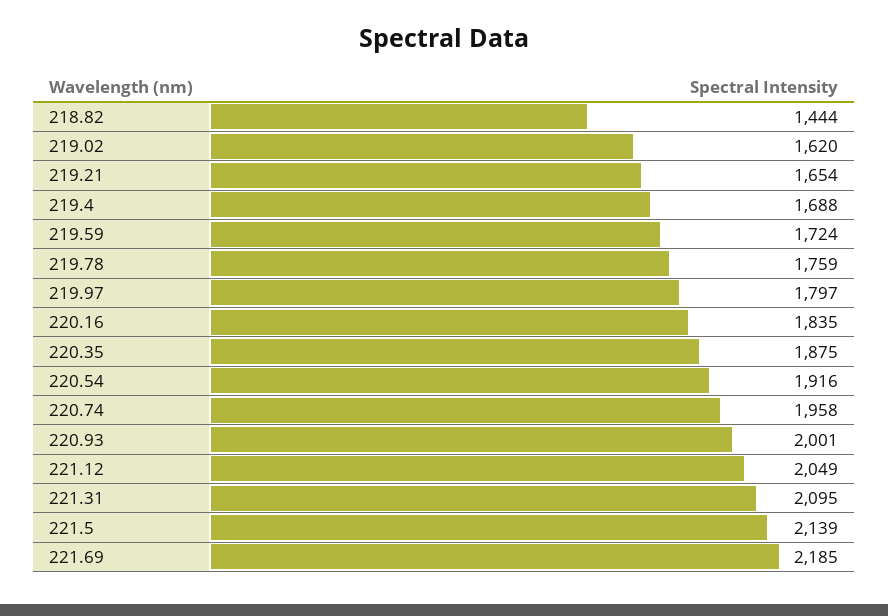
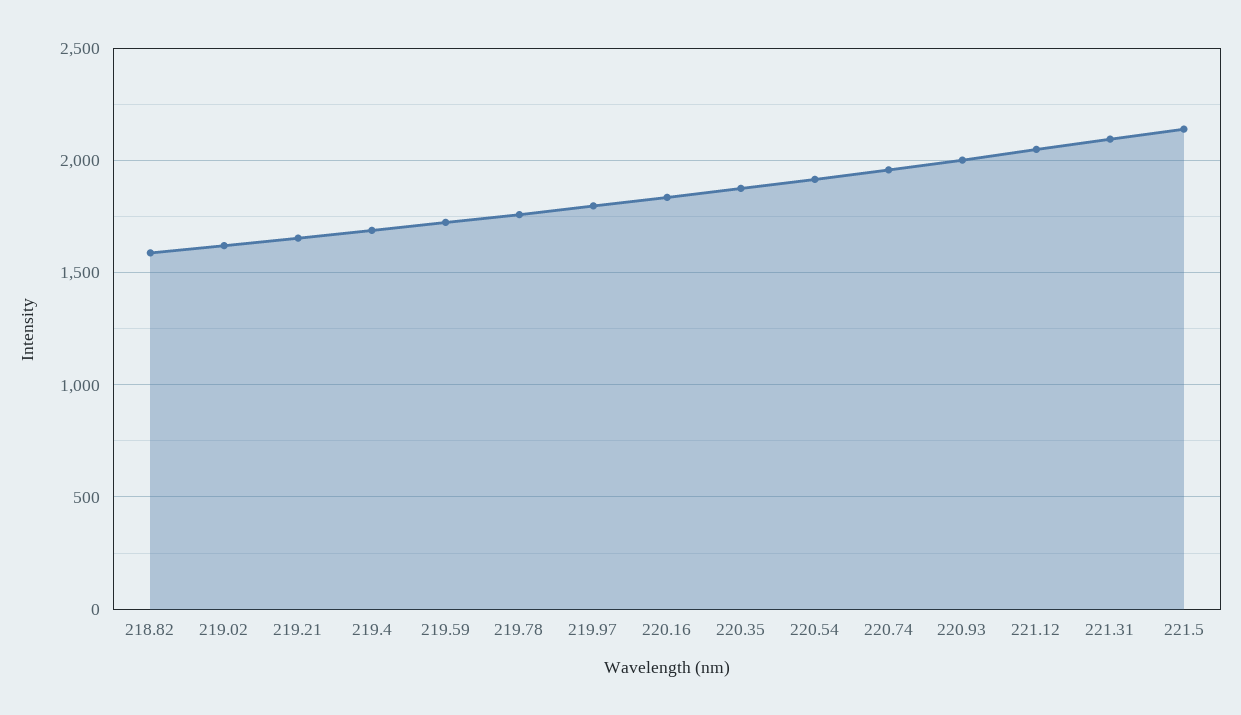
  {
-   "218.82": 1444,
+   "218.82": 1600,
    "219.02": 1620,
    "219.21": 1654,
    "219.4": 1688,
    "219.59": 1724,
    "219.78": 1759,
    "219.97": 1797,
    "220.16": 1835,
    "220.35": 1875,
    "220.54": 1916,
    "220.74": 1958,
    "220.93": 2001,
    "221.12": 2049,
    "221.31": 2095,
-   "221.5": 2139,
+   "221.5": 2139
-   "221.69": 2185
  }

